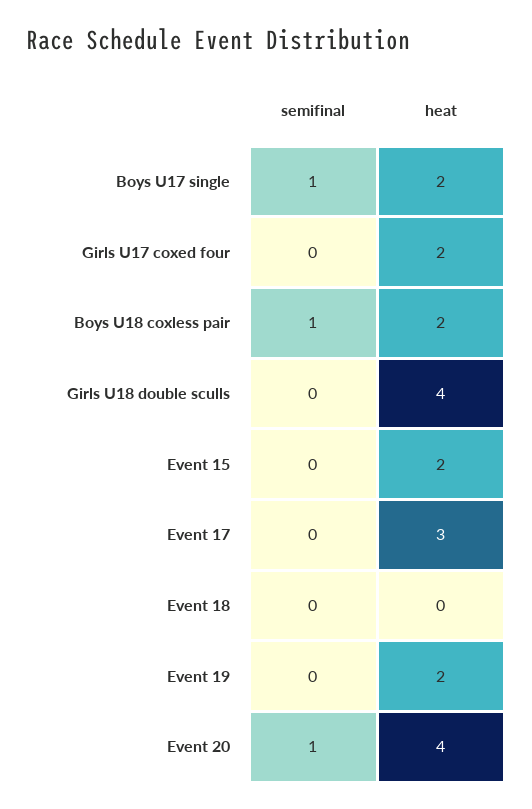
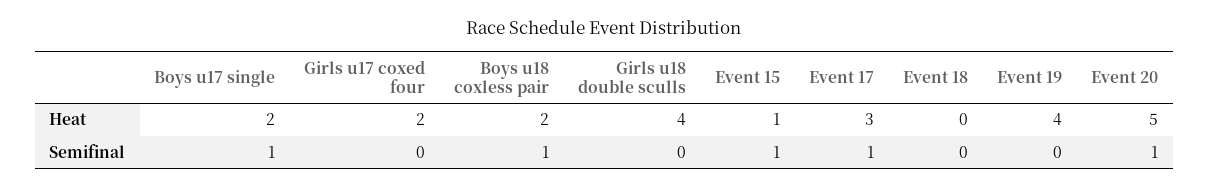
  {
    "semifinal": {
      "Boys U17 single": 1,
      "Girls U17 coxed four": 0,
      "Boys U18 coxless pair": 1,
      "Girls U18 double sculls": 0,
-     "Event 15": 0,
+     "Event 15": 1,
-     "Event 17": 0,
+     "Event 17": 1,
      "Event 18": 0,
      "Event 19": 0,
      "Event 20": 1
    },
    "heat": {
      "Boys U17 single": 2,
      "Girls U17 coxed four": 2,
      "Boys U18 coxless pair": 2,
      "Girls U18 double sculls": 4,
-     "Event 15": 2,
+     "Event 15": 1,
      "Event 17": 3,
      "Event 18": 0,
-     "Event 19": 2,
+     "Event 19": 4,
-     "Event 20": 4
+     "Event 20": 5
    }
  }

